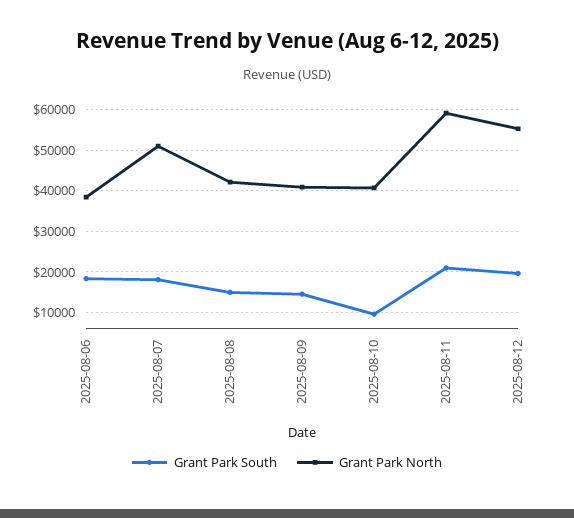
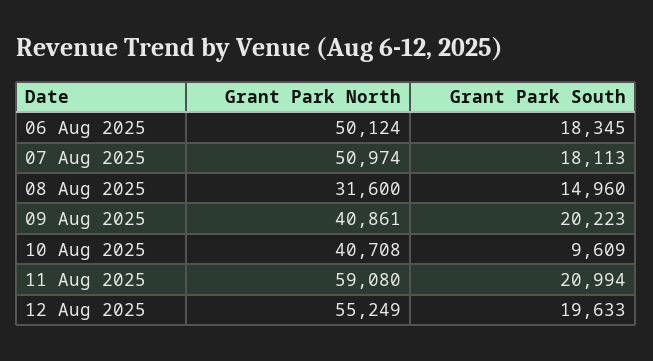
  {
    "Grant Park South": {
      "2025-08-06": 18345,
      "2025-08-07": 18113,
      "2025-08-08": 14960,
-     "2025-08-09": 14000,
+     "2025-08-09": 20223,
      "2025-08-10": 9609,
      "2025-08-11": 20994,
      "2025-08-12": 19633
    },
    "Grant Park North": {
-     "2025-08-06": 38000,
+     "2025-08-06": 50124,
      "2025-08-07": 50974,
-     "2025-08-08": 42000,
+     "2025-08-08": 31600,
      "2025-08-09": 40861,
      "2025-08-10": 40708,
      "2025-08-11": 59080,
      "2025-08-12": 55249
    }
  }

